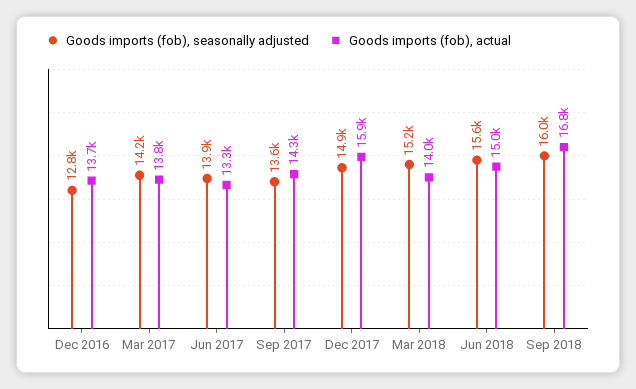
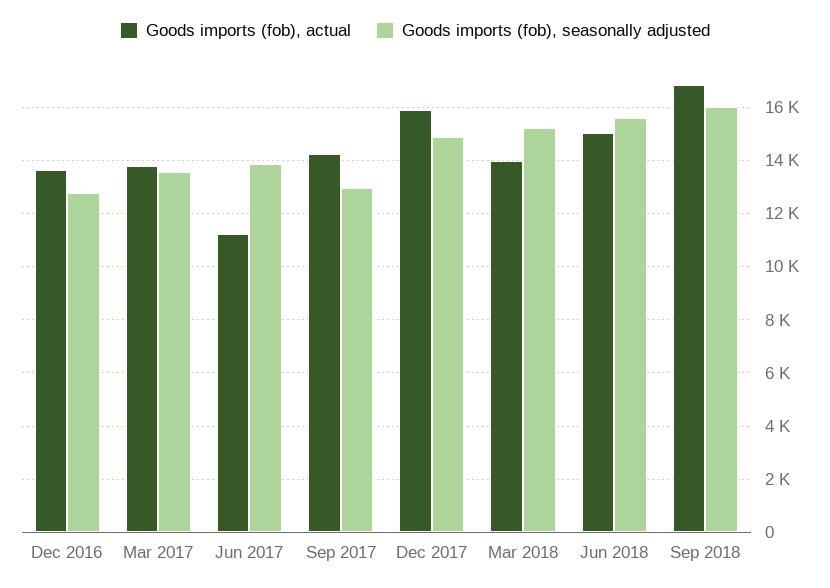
  {
    "Goods imports (fob), seasonally adjusted": {
      "Dec 2016": 12800,
-     "Mar 2017": 14200,
+     "Mar 2017": 13500,
      "Jun 2017": 13900,
-     "Sep 2017": 13600,
+     "Sep 2017": 13000,
      "Dec 2017": 14900,
      "Mar 2018": 15200,
      "Jun 2018": 15600,
      "Sep 2018": 16000
    },
    "Goods imports (fob), actual": {
      "Dec 2016": 13700,
      "Mar 2017": 13800,
-     "Jun 2017": 13300,
+     "Jun 2017": 11250,
      "Sep 2017": 14300,
      "Dec 2017": 15900,
      "Mar 2018": 14000,
      "Jun 2018": 15000,
      "Sep 2018": 16800
    }
  }

